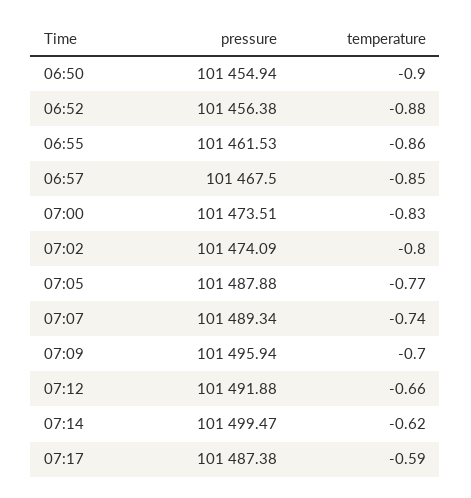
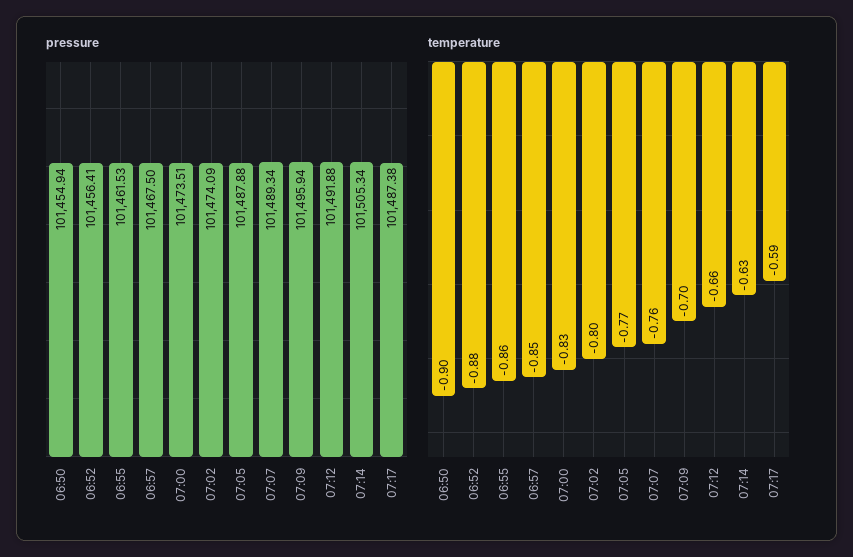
  {
    "pressure": {
      "06:50": 101454.94,
-     "06:52": 101456.38,
+     "06:52": 101456.41,
      "06:55": 101461.53,
      "06:57": 101467.5,
      "07:00": 101473.51,
      "07:02": 101474.09,
      "07:05": 101487.88,
      "07:07": 101489.34,
      "07:09": 101495.94,
      "07:12": 101491.88,
-     "07:14": 101499.47,
+     "07:14": 101505.34,
      "07:17": 101487.38
    },
    "temperature": {
      "06:50": -0.9,
      "06:52": -0.88,
      "06:55": -0.86,
      "06:57": -0.85,
      "07:00": -0.83,
      "07:02": -0.8,
      "07:05": -0.77,
-     "07:07": -0.74,
+     "07:07": -0.76,
      "07:09": -0.7,
      "07:12": -0.66,
-     "07:14": -0.62,
+     "07:14": -0.63,
      "07:17": -0.59
    }
  }

